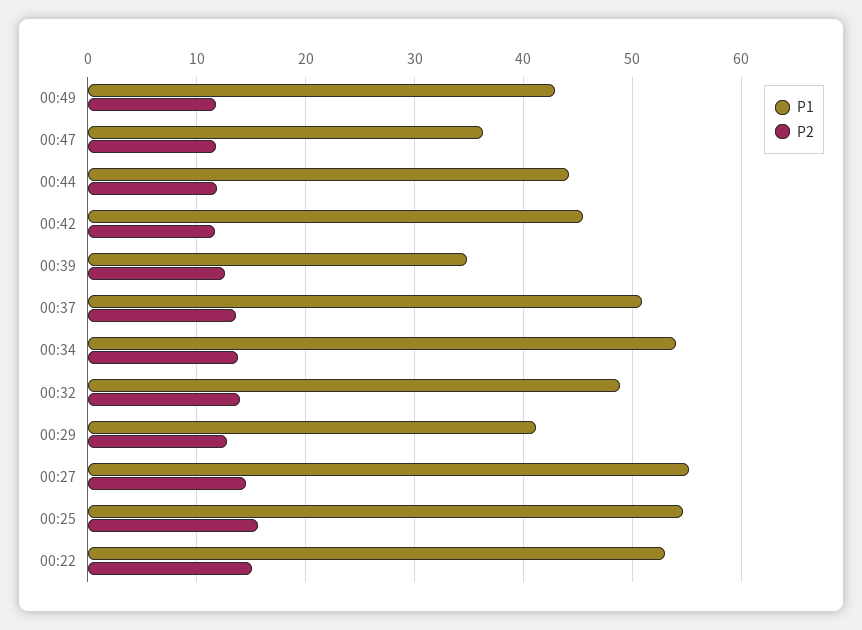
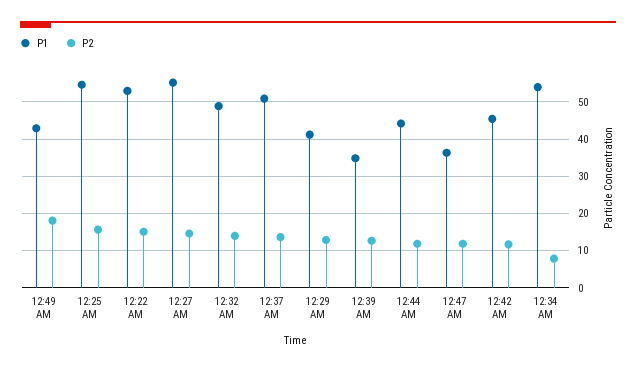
  {
    "P1": {
      "00:49": 43,
      "00:47": 36,
      "00:44": 44,
      "00:42": 45,
      "00:39": 35,
      "00:37": 51,
      "00:34": 54,
      "00:32": 49,
      "00:29": 41,
      "00:27": 55,
      "00:25": 55,
      "00:22": 53
    },
    "P2": {
-     "00:49": 12,
+     "00:49": 18,
      "00:47": 12,
      "00:44": 12,
      "00:42": 12,
      "00:39": 13,
      "00:37": 14,
-     "00:34": 14,
+     "00:34": 8,
      "00:32": 14,
      "00:29": 13,
      "00:27": 15,
      "00:25": 16,
      "00:22": 15
    }
  }

